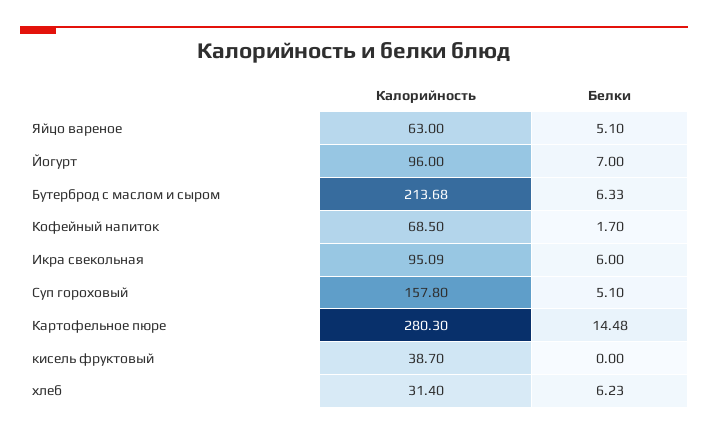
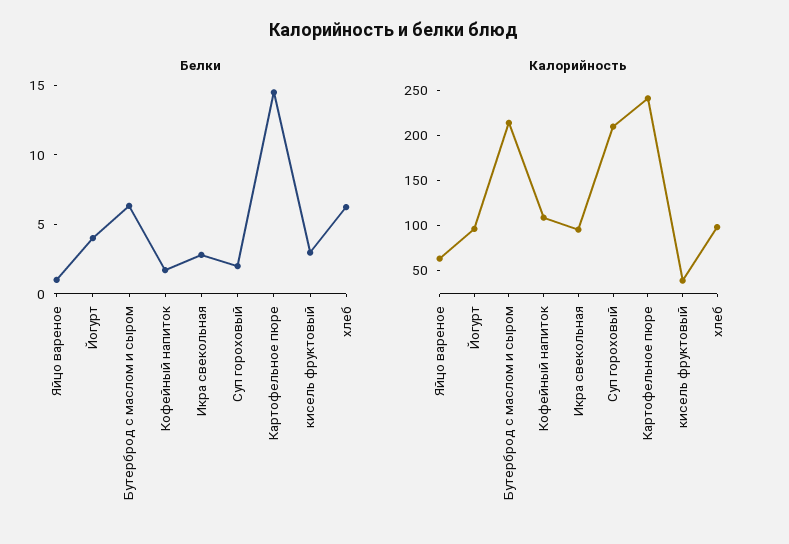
  {
    "Калорийность": {
      "Яйцо вареное": 63,
      "Йогурт": 96,
      "Бутерброд с маслом и сыром": 213.68,
-     "Кофейный напиток": 68.5,
+     "Кофейный напиток": 110,
      "Икра свекольная": 95.09,
-     "Суп гороховый": 157.8,
+     "Суп гороховый": 210,
-     "Картофельное пюре": 280.3,
+     "Картофельное пюре": 240,
      "кисель фруктовый": 38.7,
-     "хлеб": 31.4
+     "хлеб": 100
    },
    "Белки": {
-     "Яйцо вареное": 5.1,
+     "Яйцо вареное": 1,
-     "Йогурт": 7,
+     "Йогурт": 4,
      "Бутерброд с маслом и сыром": 6.33,
      "Кофейный напиток": 1.7,
-     "Икра свекольная": 6,
+     "Икра свекольная": 3,
-     "Суп гороховый": 5.1,
+     "Суп гороховый": 2,
      "Картофельное пюре": 14.48,
-     "кисель фруктовый": 0,
+     "кисель фруктовый": 3,
      "хлеб": 6.23
    }
  }

